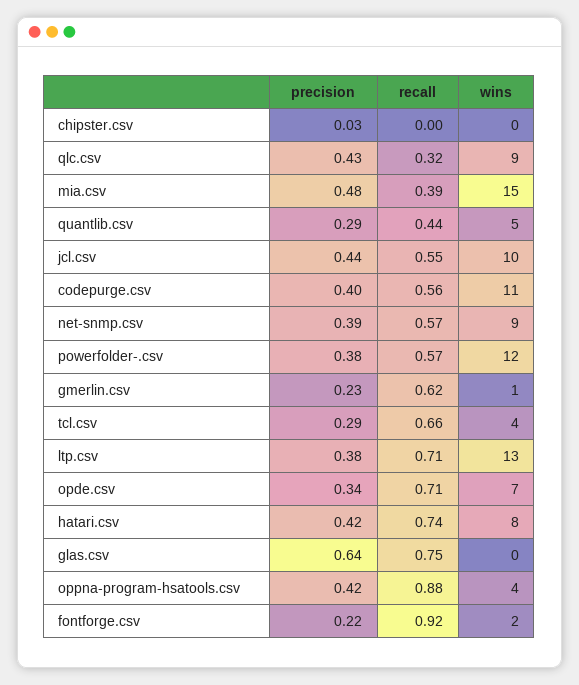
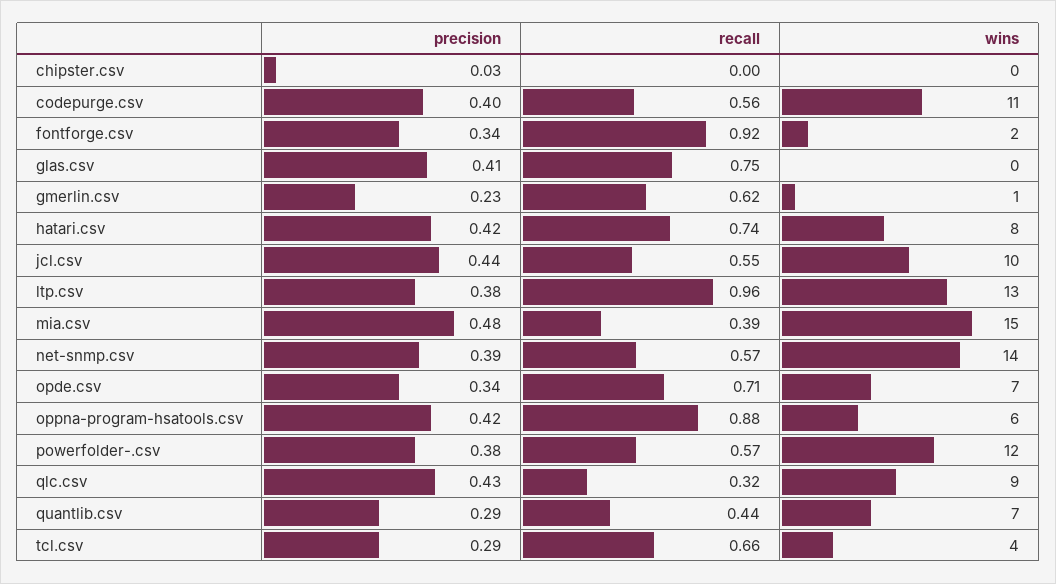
  {
    "precision": {
      "chipster.csv": 0.03,
      "qlc.csv": 0.43,
      "mia.csv": 0.48,
      "quantlib.csv": 0.29,
      "jcl.csv": 0.44,
      "codepurge.csv": 0.4,
      "net-snmp.csv": 0.39,
      "powerfolder-.csv": 0.38,
      "gmerlin.csv": 0.23,
      "tcl.csv": 0.29,
      "ltp.csv": 0.38,
      "opde.csv": 0.34,
      "hatari.csv": 0.42,
-     "glas.csv": 0.64,
+     "glas.csv": 0.41,
      "oppna-program-hsatools.csv": 0.42,
-     "fontforge.csv": 0.22
+     "fontforge.csv": 0.34
    },
    "recall": {
      "chipster.csv": 0,
      "qlc.csv": 0.32,
      "mia.csv": 0.39,
      "quantlib.csv": 0.44,
      "jcl.csv": 0.55,
      "codepurge.csv": 0.56,
      "net-snmp.csv": 0.57,
      "powerfolder-.csv": 0.57,
      "gmerlin.csv": 0.62,
      "tcl.csv": 0.66,
-     "ltp.csv": 0.71,
+     "ltp.csv": 0.96,
      "opde.csv": 0.71,
      "hatari.csv": 0.74,
      "glas.csv": 0.75,
      "oppna-program-hsatools.csv": 0.88,
      "fontforge.csv": 0.92
    },
    "wins": {
      "chipster.csv": 0,
      "qlc.csv": 9,
      "mia.csv": 15,
-     "quantlib.csv": 5,
+     "quantlib.csv": 7,
      "jcl.csv": 10,
      "codepurge.csv": 11,
-     "net-snmp.csv": 9,
+     "net-snmp.csv": 14,
      "powerfolder-.csv": 12,
      "gmerlin.csv": 1,
      "tcl.csv": 4,
      "ltp.csv": 13,
      "opde.csv": 7,
      "hatari.csv": 8,
      "glas.csv": 0,
-     "oppna-program-hsatools.csv": 4,
+     "oppna-program-hsatools.csv": 6,
      "fontforge.csv": 2
    }
  }

